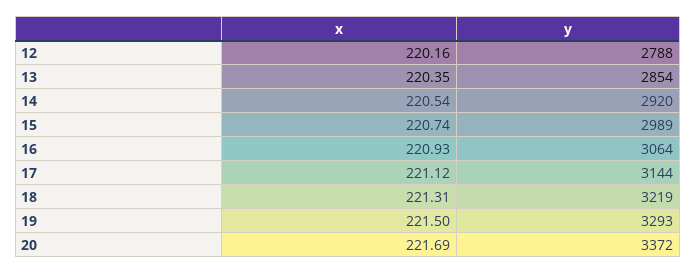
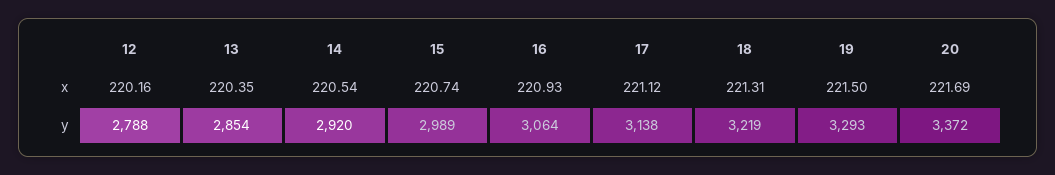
  {
    "x": {
      "12": 220.16,
      "13": 220.35,
      "14": 220.54,
      "15": 220.74,
      "16": 220.93,
      "17": 221.12,
      "18": 221.31,
      "19": 221.5,
      "20": 221.69
    },
    "y": {
      "12": 2788,
      "13": 2854,
      "14": 2920,
      "15": 2989,
      "16": 3064,
-     "17": 3144,
+     "17": 3138,
      "18": 3219,
      "19": 3293,
      "20": 3372
    }
  }

